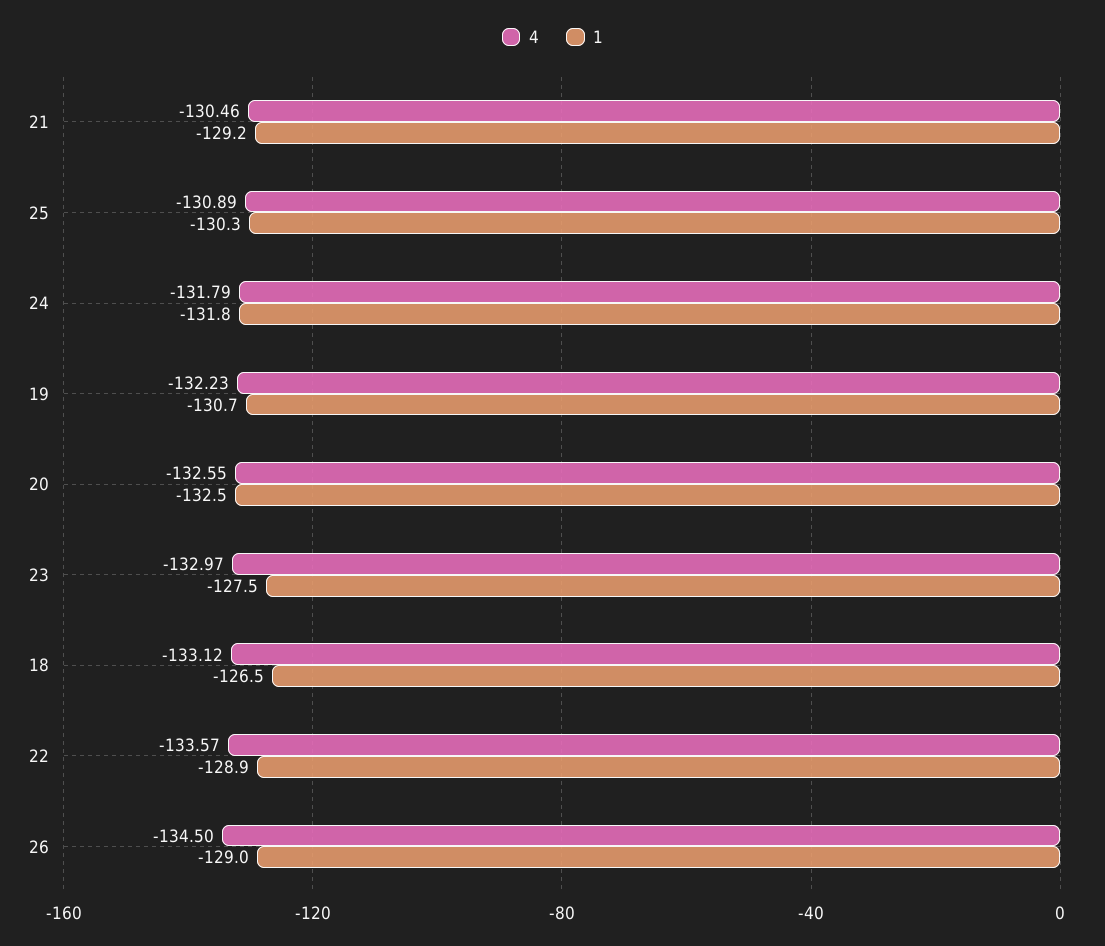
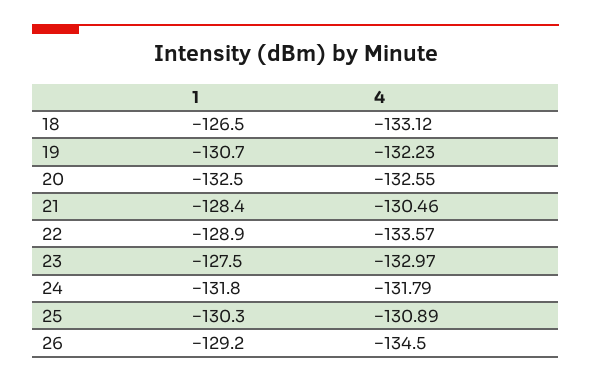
  {
    "4": {
      "21": -130.46,
      "25": -130.89,
      "24": -131.79,
      "19": -132.23,
      "20": -132.55,
      "23": -132.97,
      "18": -133.12,
      "22": -133.57,
      "26": -134.5
    },
    "1": {
-     "21": -129.2,
+     "21": -128.4,
      "25": -130.3,
      "24": -131.8,
      "19": -130.7,
      "20": -132.5,
      "23": -127.5,
      "18": -126.5,
      "22": -128.9,
-     "26": -129
+     "26": -129.2
    }
  }

